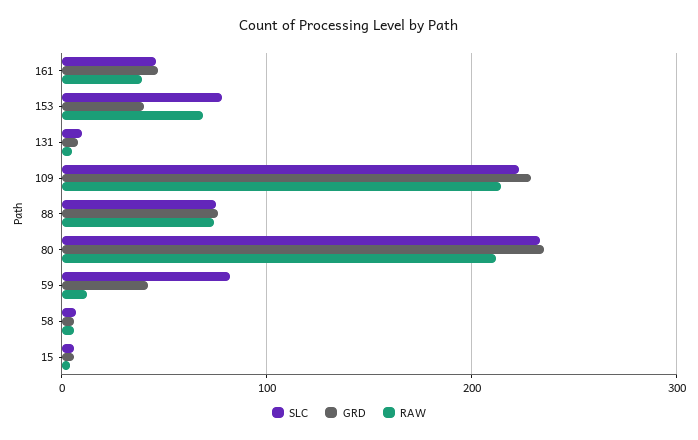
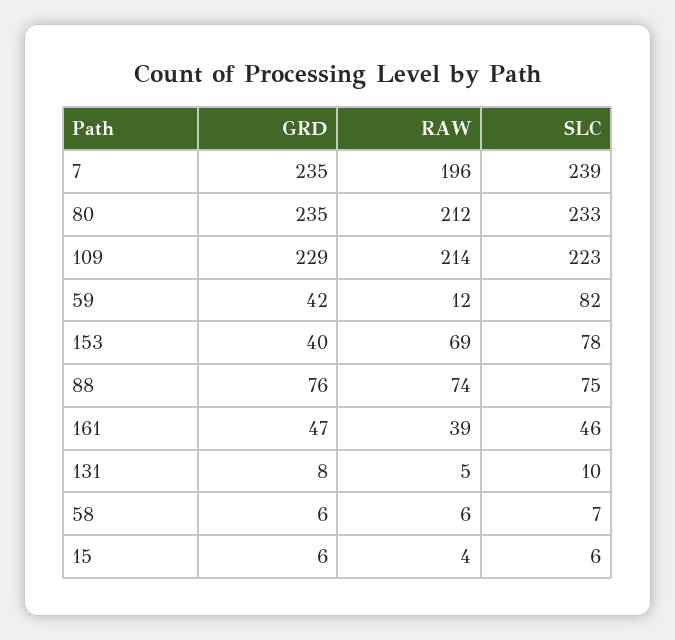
  {
    "SLC": {
      "161": 46,
      "153": 78,
      "131": 10,
      "109": 223,
      "88": 75,
      "80": 233,
      "59": 82,
      "58": 7,
-     "15": 6
+     "15": 6,
+     "7": 239
    },
    "GRD": {
      "161": 47,
      "153": 40,
      "131": 8,
      "109": 229,
      "88": 76,
      "80": 235,
      "59": 42,
      "58": 6,
-     "15": 6
+     "15": 6,
+     "7": 235
    },
    "RAW": {
      "161": 39,
      "153": 69,
      "131": 5,
      "109": 214,
      "88": 74,
      "80": 212,
      "59": 12,
      "58": 6,
-     "15": 4
+     "15": 4,
+     "7": 196
    }
  }

